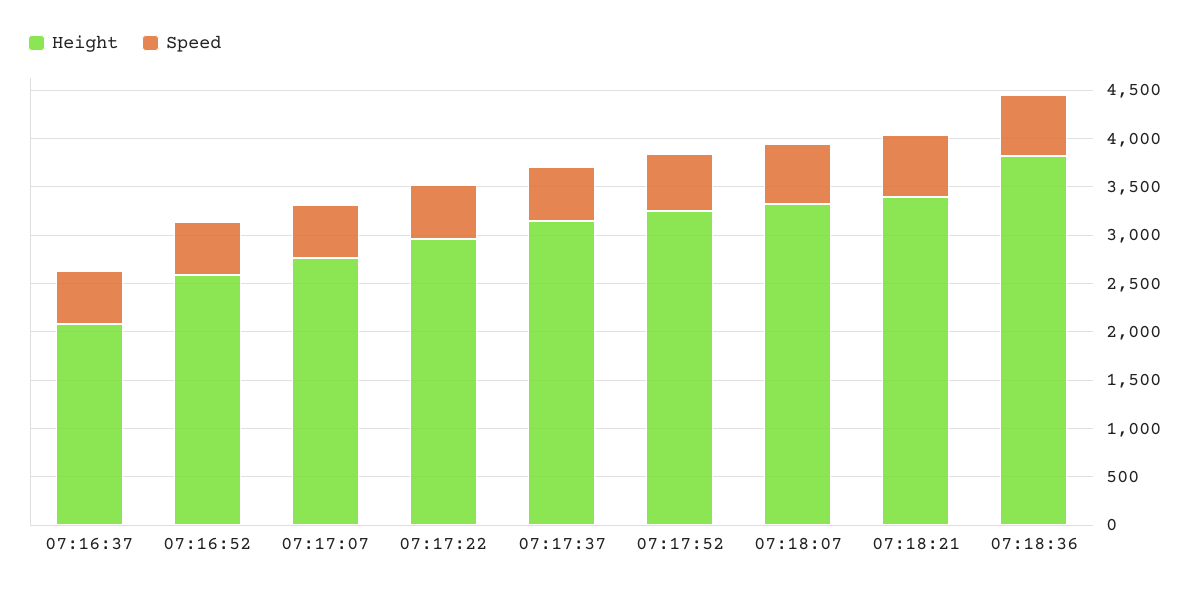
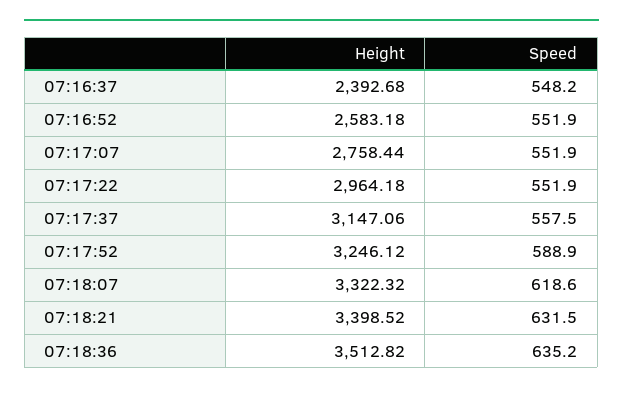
  {
    "Height": {
-     "07:16:37": 2100,
+     "07:16:37": 2392.68,
      "07:16:52": 2583.18,
      "07:17:07": 2758.44,
      "07:17:22": 2964.18,
      "07:17:37": 3147.06,
      "07:17:52": 3246.12,
      "07:18:07": 3322.32,
      "07:18:21": 3398.52,
-     "07:18:36": 3800
+     "07:18:36": 3512.82
    },
    "Speed": {
      "07:16:37": 548.2,
      "07:16:52": 551.9,
      "07:17:07": 551.9,
      "07:17:22": 551.9,
      "07:17:37": 557.5,
      "07:17:52": 588.9,
      "07:18:07": 618.6,
      "07:18:21": 631.5,
      "07:18:36": 635.2
    }
  }

